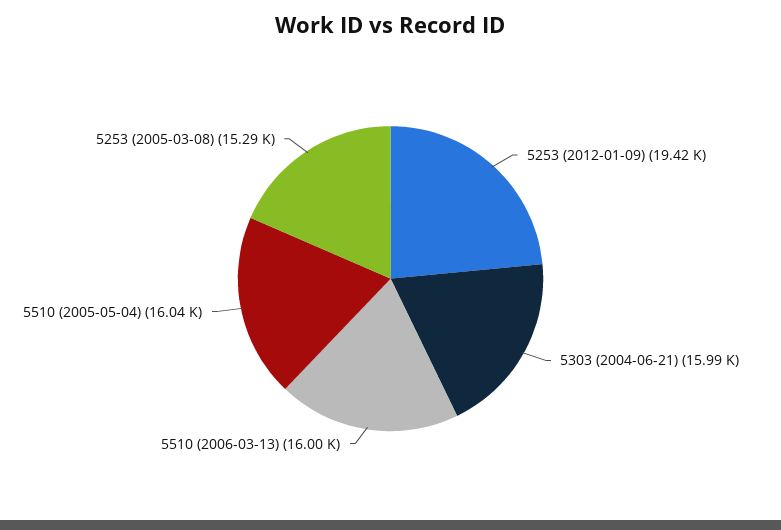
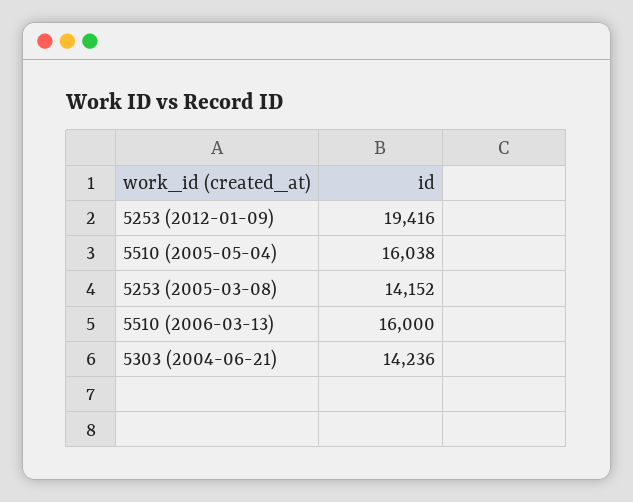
  {
    "5253 (2012-01-09)": 19416,
-   "5303 (2004-06-21)": 15990,
+   "5303 (2004-06-21)": 14236,
    "5510 (2006-03-13)": 16000,
    "5510 (2005-05-04)": 16038,
-   "5253 (2005-03-08)": 15290
+   "5253 (2005-03-08)": 14152
  }

